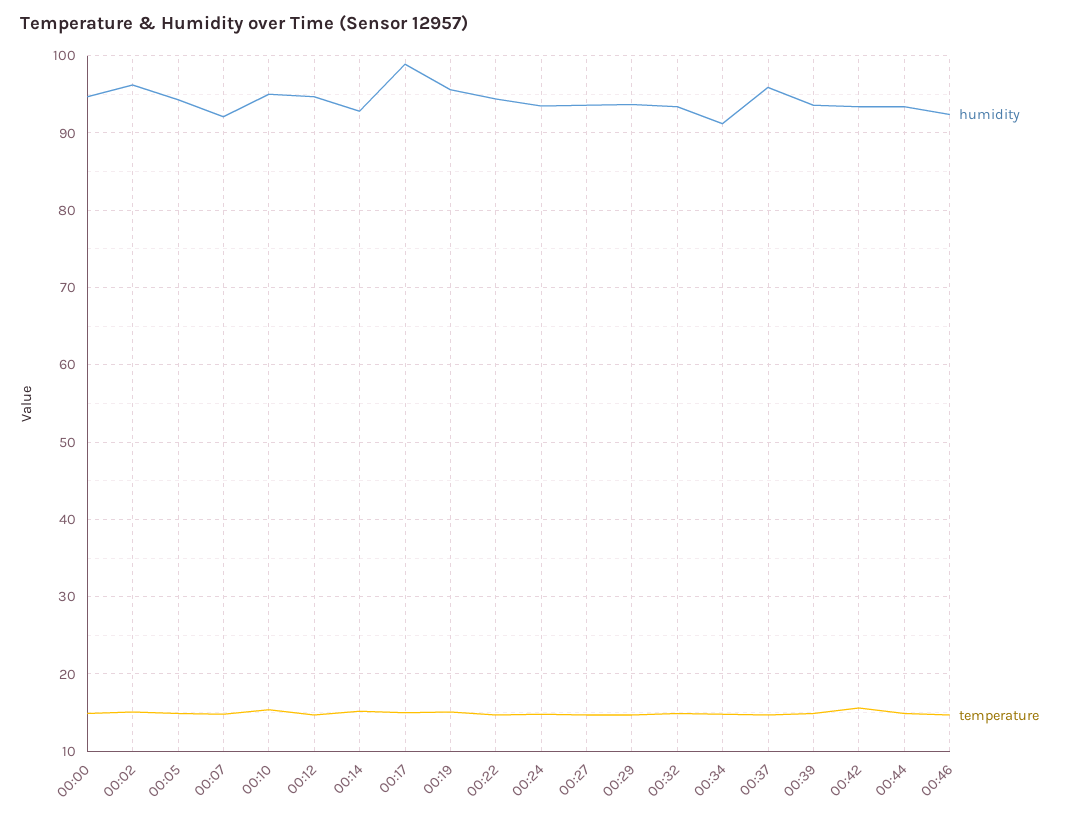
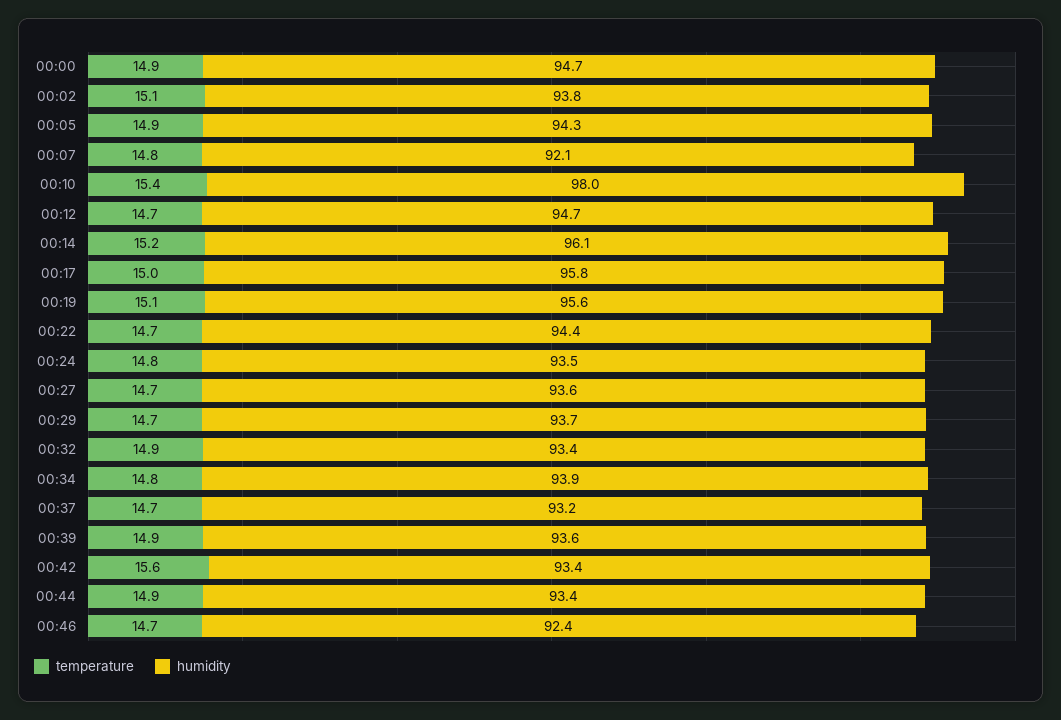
  {
    "humidity": {
      "00:00": 94.7,
-     "00:02": 96,
+     "00:02": 93.8,
      "00:05": 94.3,
      "00:07": 92.1,
-     "00:10": 95,
+     "00:10": 98,
      "00:12": 94.7,
-     "00:14": 93,
+     "00:14": 96.1,
-     "00:17": 99,
+     "00:17": 95.8,
      "00:19": 95.6,
      "00:22": 94.4,
      "00:24": 93.5,
      "00:27": 93.6,
      "00:29": 93.7,
      "00:32": 93.4,
-     "00:34": 91,
+     "00:34": 93.9,
-     "00:37": 96,
+     "00:37": 93.2,
      "00:39": 93.6,
      "00:42": 93.4,
      "00:44": 93.4,
      "00:46": 92.4
    },
    "temperature": {
      "00:00": 14.9,
      "00:02": 15.1,
      "00:05": 14.9,
      "00:07": 14.8,
      "00:10": 15.4,
      "00:12": 14.7,
      "00:14": 15.2,
      "00:17": 15,
      "00:19": 15.1,
      "00:22": 14.7,
      "00:24": 14.8,
      "00:27": 14.7,
      "00:29": 14.7,
      "00:32": 14.9,
      "00:34": 14.8,
      "00:37": 14.7,
      "00:39": 14.9,
      "00:42": 15.6,
      "00:44": 14.9,
      "00:46": 14.7
    }
  }

